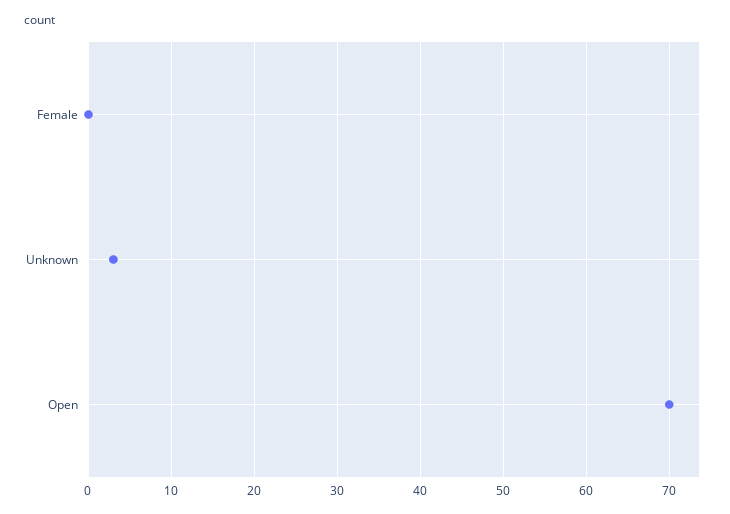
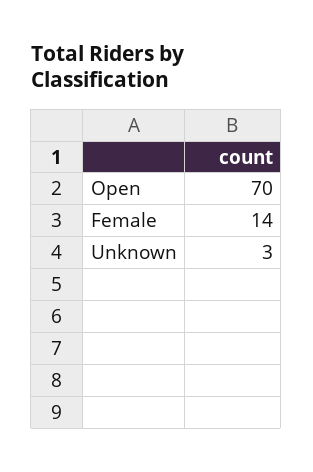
  {
-   "Female": 0,
+   "Female": 14,
    "Unknown": 3,
    "Open": 70
  }

